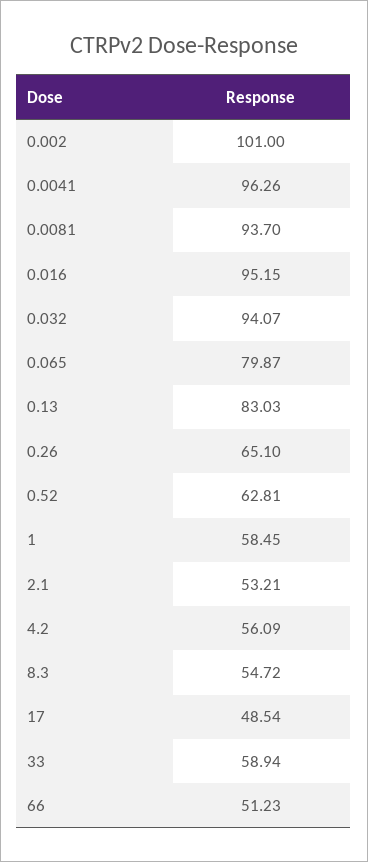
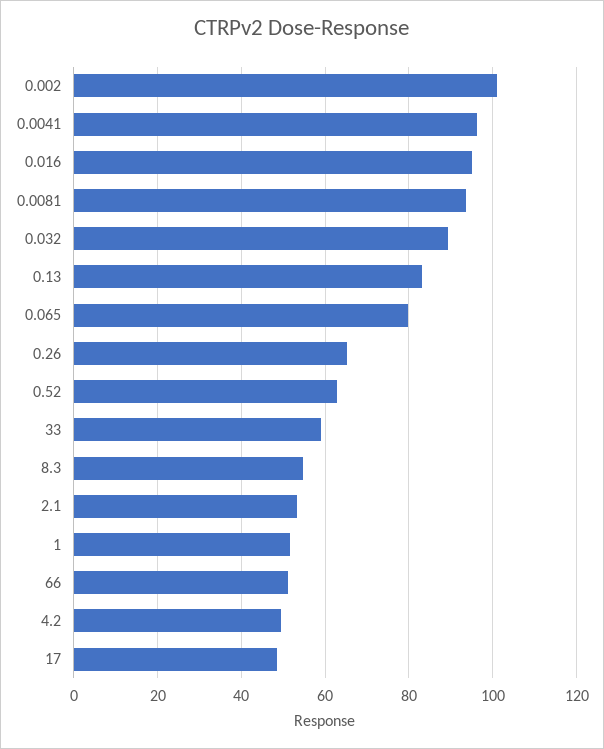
  {
    "0.002": 101,
    "0.0041": 96.26,
    "0.0081": 93.7,
    "0.016": 95.15,
-   "0.032": 94.07,
+   "0.032": 90,
    "0.065": 79.87,
    "0.13": 83.03,
    "0.26": 65.1,
    "0.52": 62.81,
-   "1": 58.45,
+   "1": 52,
    "2.1": 53.21,
-   "4.2": 56.09,
+   "4.2": 50,
    "8.3": 54.72,
    "17": 48.54,
    "33": 58.94,
    "66": 51.23
  }

